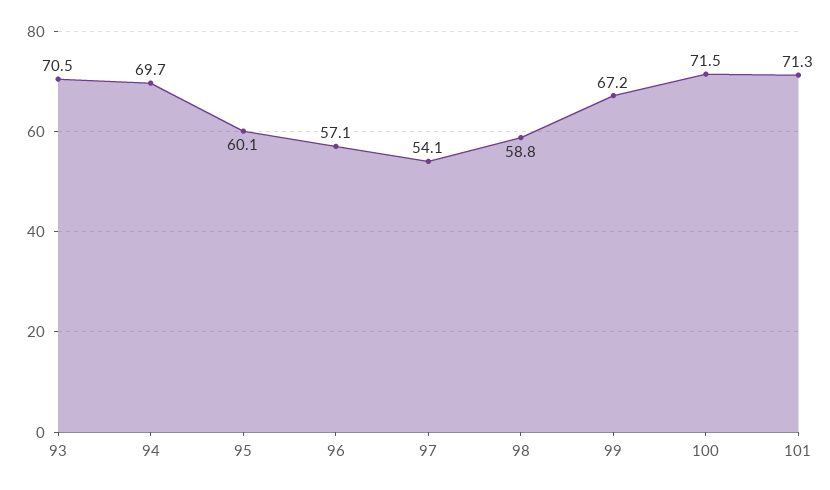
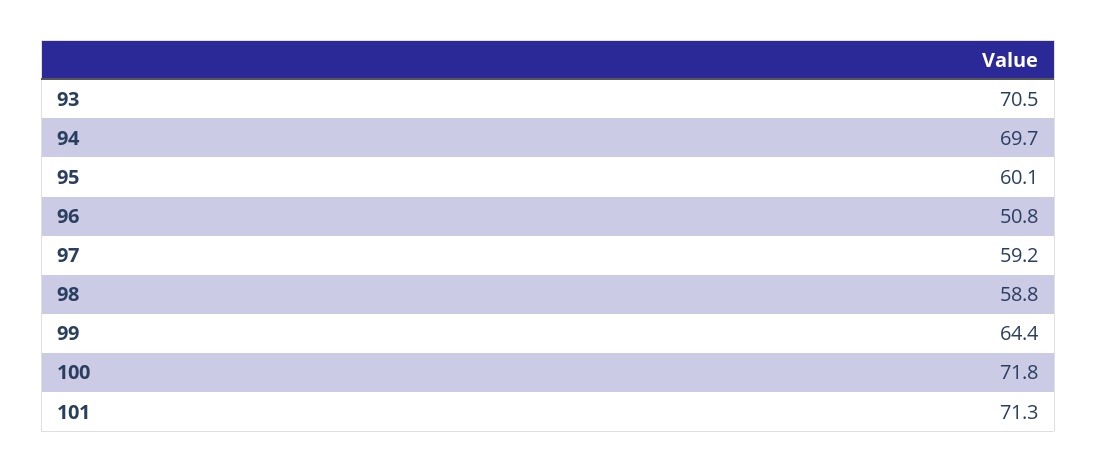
  {
    "93": 70.5,
    "94": 69.7,
    "95": 60.1,
-   "96": 57.1,
+   "96": 50.8,
-   "97": 54.1,
+   "97": 59.2,
    "98": 58.8,
-   "99": 67.2,
+   "99": 64.4,
-   "100": 71.5,
+   "100": 71.8,
    "101": 71.3
  }

